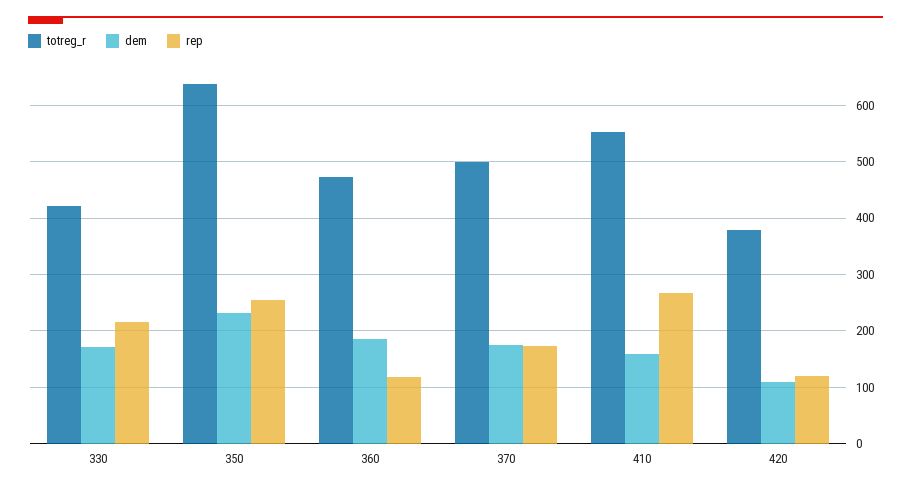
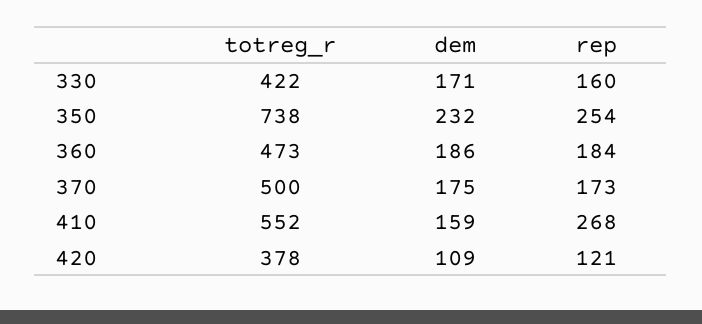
  {
    "totreg_r": {
      "330": 422,
-     "350": 640,
+     "350": 738,
      "360": 473,
      "370": 500,
      "410": 552,
      "420": 378
    },
    "dem": {
      "330": 171,
      "350": 232,
      "360": 186,
      "370": 175,
      "410": 159,
      "420": 109
    },
    "rep": {
-     "330": 220,
+     "330": 160,
      "350": 254,
-     "360": 120,
+     "360": 184,
      "370": 173,
      "410": 268,
      "420": 121
    }
  }

